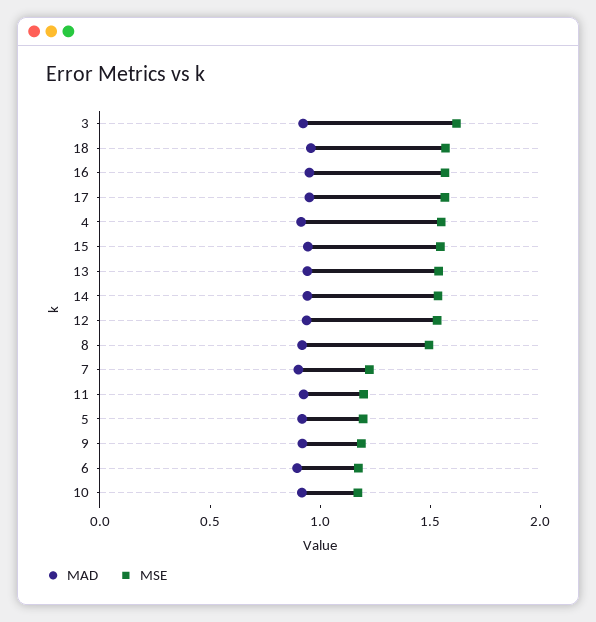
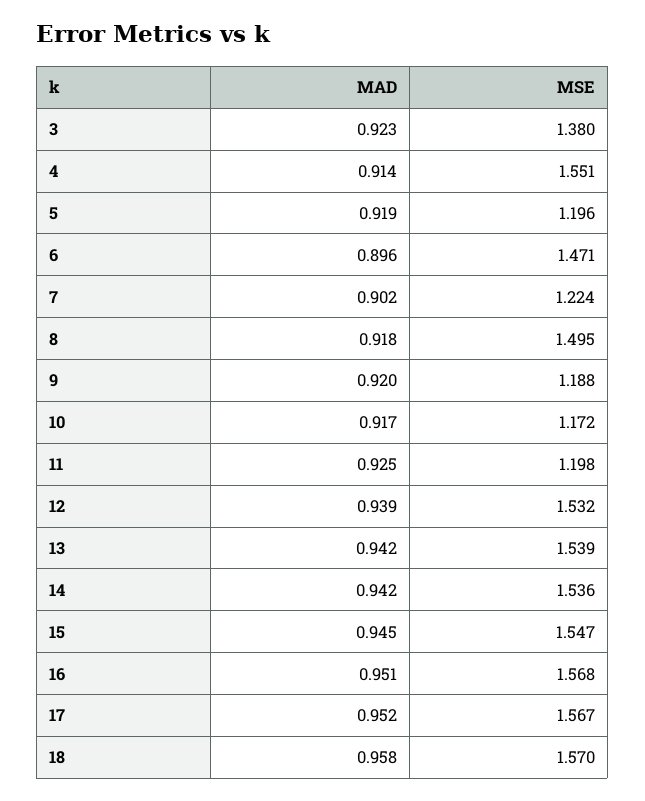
  {
    "MAD": {
      "3": 0.923,
      "18": 0.958,
      "16": 0.951,
      "17": 0.952,
      "4": 0.914,
      "15": 0.945,
      "13": 0.942,
      "14": 0.942,
      "12": 0.939,
      "8": 0.918,
      "7": 0.902,
      "11": 0.925,
      "5": 0.919,
      "9": 0.92,
      "6": 0.896,
      "10": 0.917
    },
    "MSE": {
-     "3": 1.6,
+     "3": 1.38,
      "18": 1.57,
      "16": 1.568,
      "17": 1.567,
      "4": 1.551,
      "15": 1.547,
      "13": 1.539,
      "14": 1.536,
      "12": 1.532,
      "8": 1.495,
      "7": 1.224,
      "11": 1.198,
      "5": 1.196,
      "9": 1.188,
-     "6": 1.2,
+     "6": 1.471,
      "10": 1.172
    }
  }

